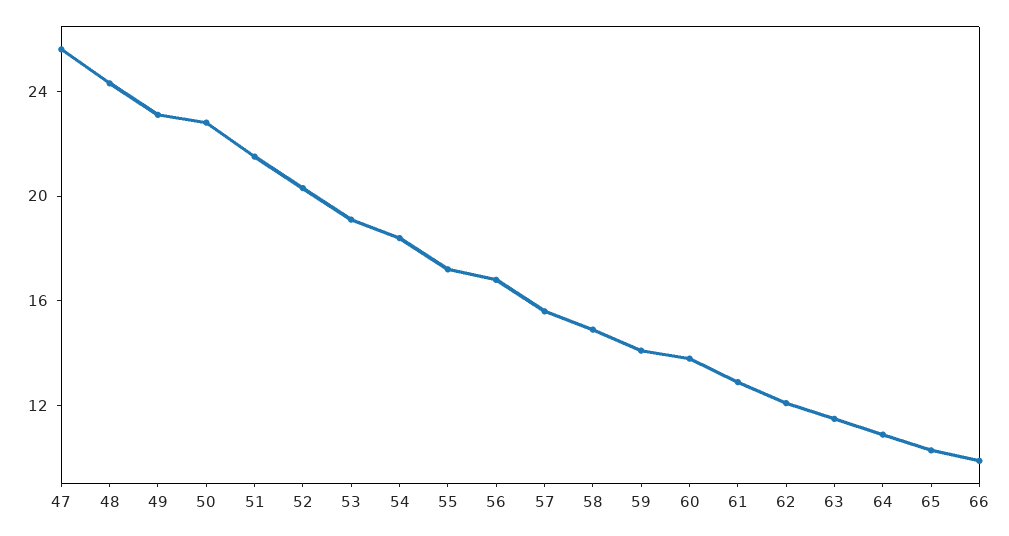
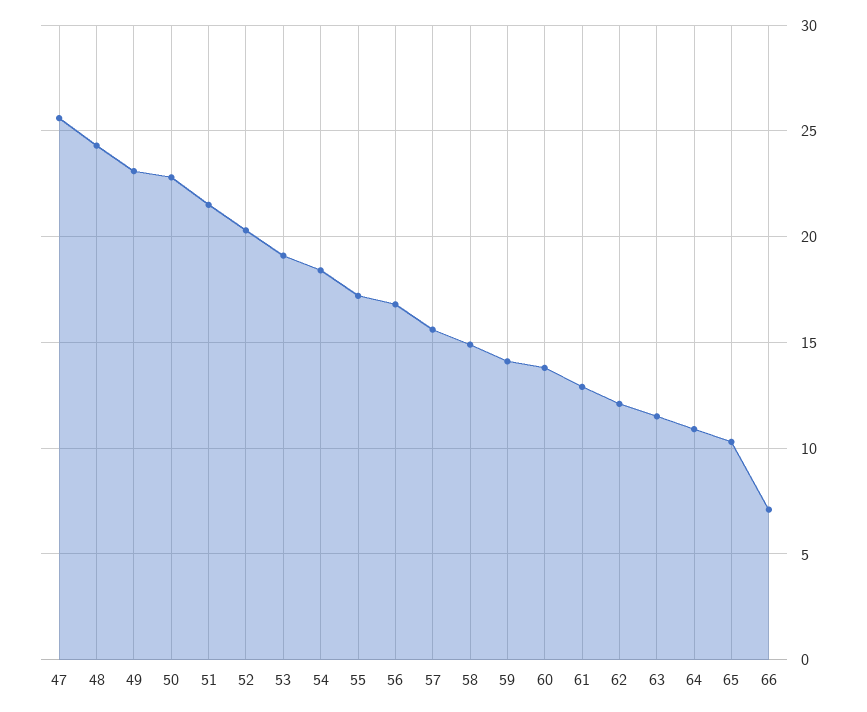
  {
    "47": 25.5,
    "48": 24.5,
    "49": 23,
    "50": 23,
    "51": 21.5,
    "52": 20.5,
    "53": 19,
    "54": 18.5,
    "55": 17,
    "56": 17,
    "57": 15.5,
    "58": 15,
    "59": 14,
    "60": 14,
    "61": 13,
    "62": 12,
    "63": 11.5,
    "64": 11,
    "65": 10.5,
-   "66": 10
+   "66": 7
  }

